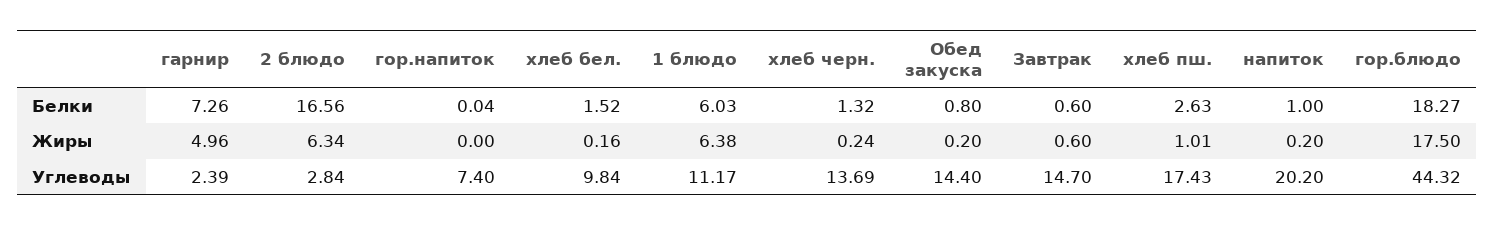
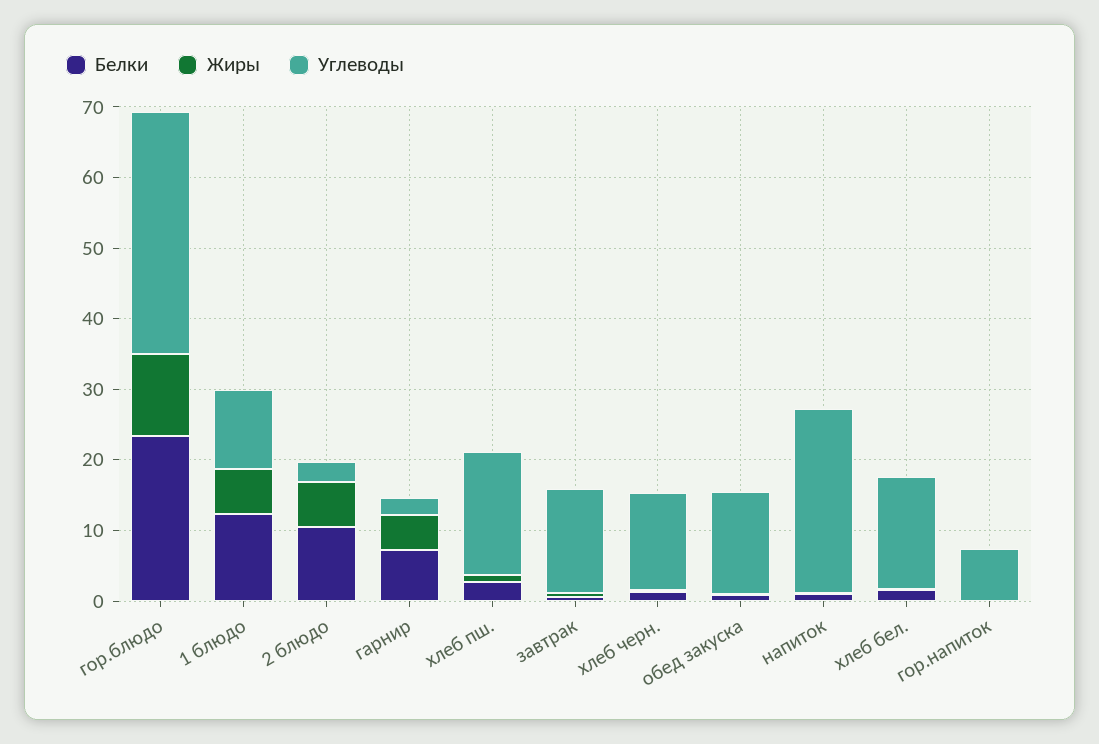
  {
    "Белки": {
      "гарнир": 7.26,
-     "2 блюдо": 16.56,
+     "2 блюдо": 10,
      "гор.напиток": 0.04,
      "хлеб бел.": 1.52,
-     "1 блюдо": 6.03,
+     "1 блюдо": 12,
      "хлеб черн.": 1.32,
      "Обед закуска": 0.8,
      "Завтрак": 0.6,
      "хлеб пш.": 2.63,
      "напиток": 1,
-     "гор.блюдо": 18.27
+     "гор.блюдо": 24
    },
    "Жиры": {
      "гарнир": 4.96,
      "2 блюдо": 6.34,
      "гор.напиток": 0,
      "хлеб бел.": 0.16,
      "1 блюдо": 6.38,
      "хлеб черн.": 0.24,
      "Обед закуска": 0.2,
      "Завтрак": 0.6,
      "хлеб пш.": 1.01,
      "напиток": 0.2,
-     "гор.блюдо": 17.5
+     "гор.блюдо": 12
    },
    "Углеводы": {
      "гарнир": 2.39,
      "2 блюдо": 2.84,
      "гор.напиток": 7.4,
-     "хлеб бел.": 9.84,
+     "хлеб бел.": 16,
      "1 блюдо": 11.17,
      "хлеб черн.": 13.69,
      "Обед закуска": 14.4,
      "Завтрак": 14.7,
      "хлеб пш.": 17.43,
-     "напиток": 20.2,
+     "напиток": 26,
-     "гор.блюдо": 44.32
+     "гор.блюдо": 34
    }
  }

